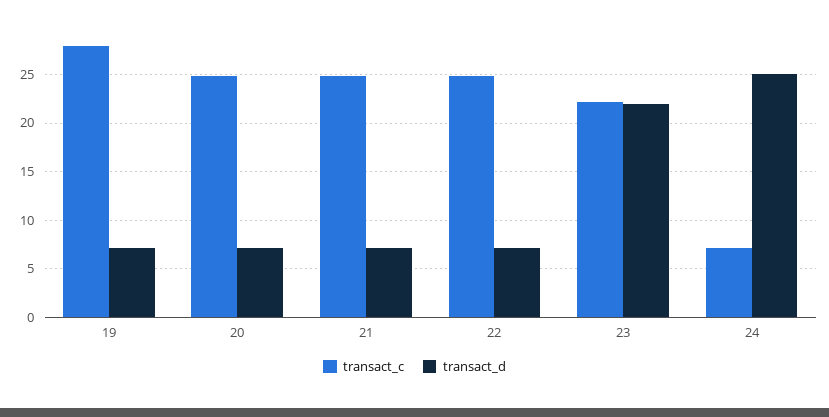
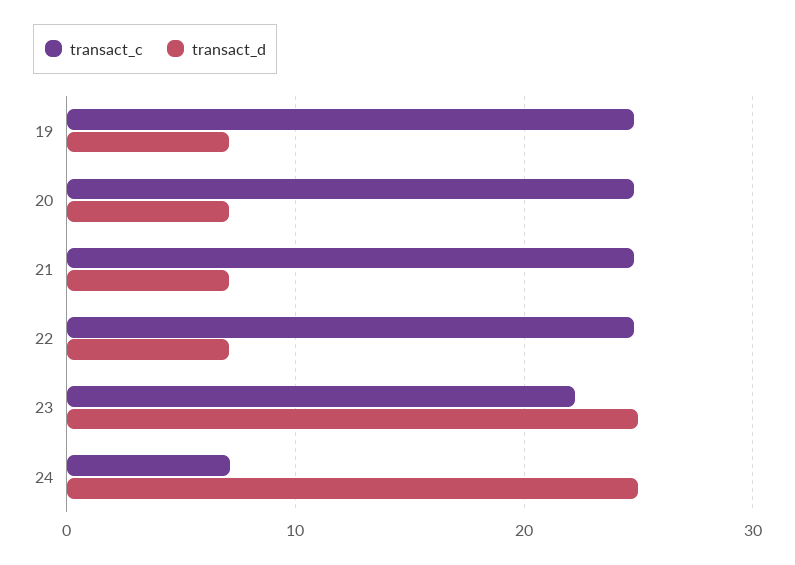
  {
    "transact_c": {
-     "19": 28,
+     "19": 25,
      "20": 25,
      "21": 25,
      "22": 25,
      "23": 22,
      "24": 7
    },
    "transact_d": {
      "19": 7,
      "20": 7,
      "21": 7,
      "22": 7,
-     "23": 22,
+     "23": 25,
      "24": 25
    }
  }

